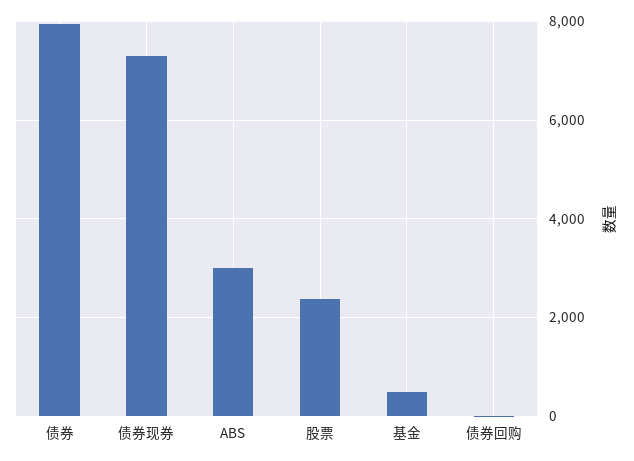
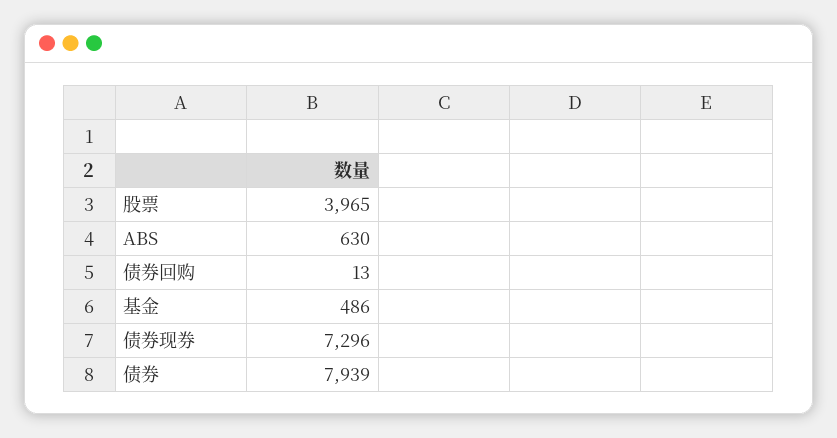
  {
    "债券": 7939,
    "债券现券": 7296,
-   "ABS": 3000,
+   "ABS": 630,
-   "股票": 2400,
+   "股票": 3965,
    "基金": 486,
    "债券回购": 13
  }

